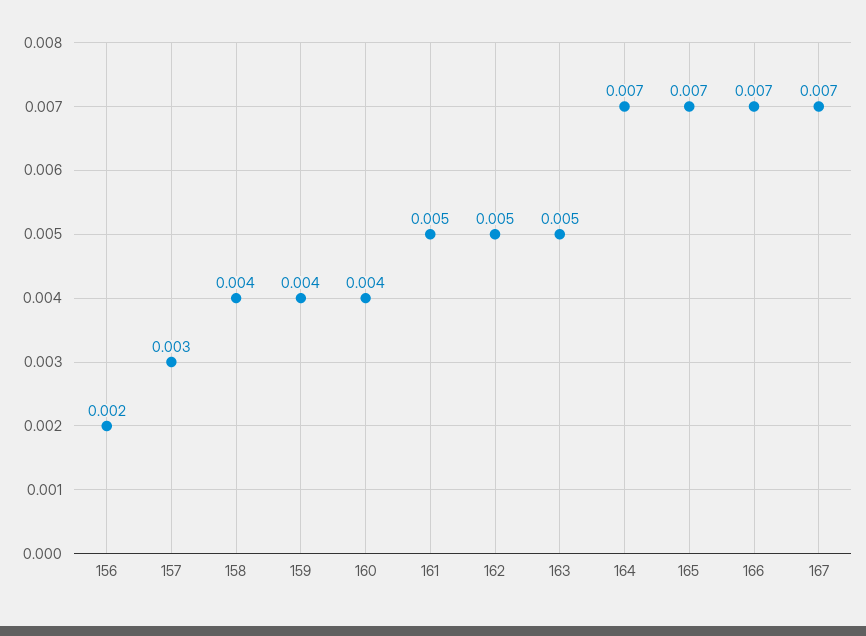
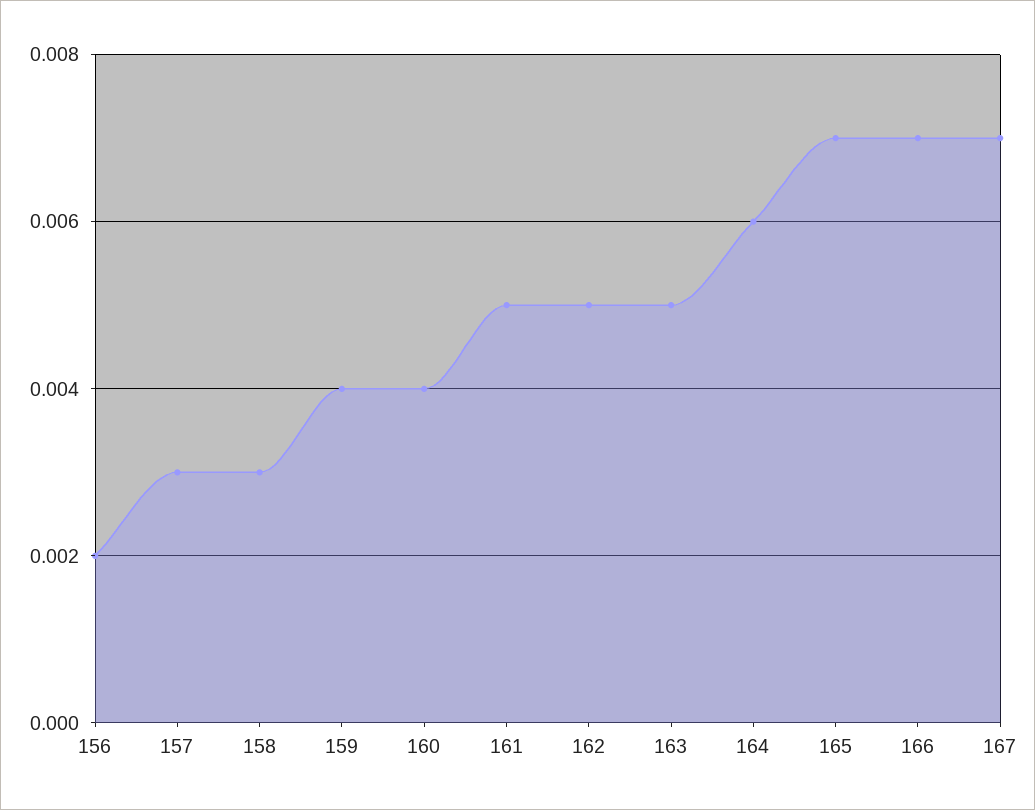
  {
    "156": 0.002,
    "157": 0.003,
-   "158": 0.004,
+   "158": 0.003,
    "159": 0.004,
    "160": 0.004,
    "161": 0.005,
    "162": 0.005,
    "163": 0.005,
-   "164": 0.007,
+   "164": 0.006,
    "165": 0.007,
    "166": 0.007,
    "167": 0.007
  }

